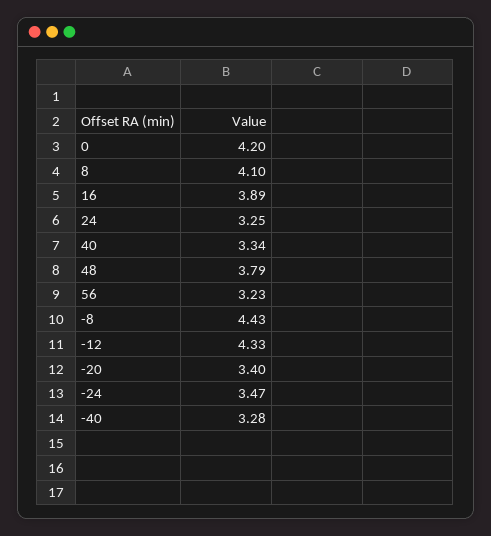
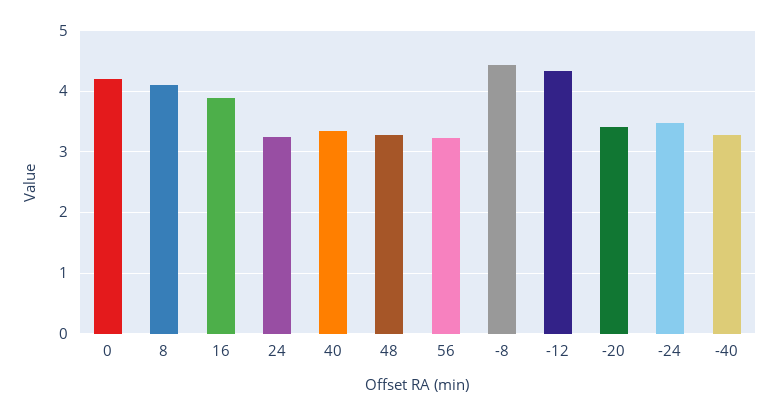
  {
    "0": 4.2,
    "8": 4.1,
    "16": 3.89,
    "24": 3.25,
    "40": 3.34,
-   "48": 3.79,
+   "48": 3.3,
    "56": 3.23,
    "-8": 4.43,
    "-12": 4.33,
    "-20": 3.4,
    "-24": 3.47,
    "-40": 3.28
  }

